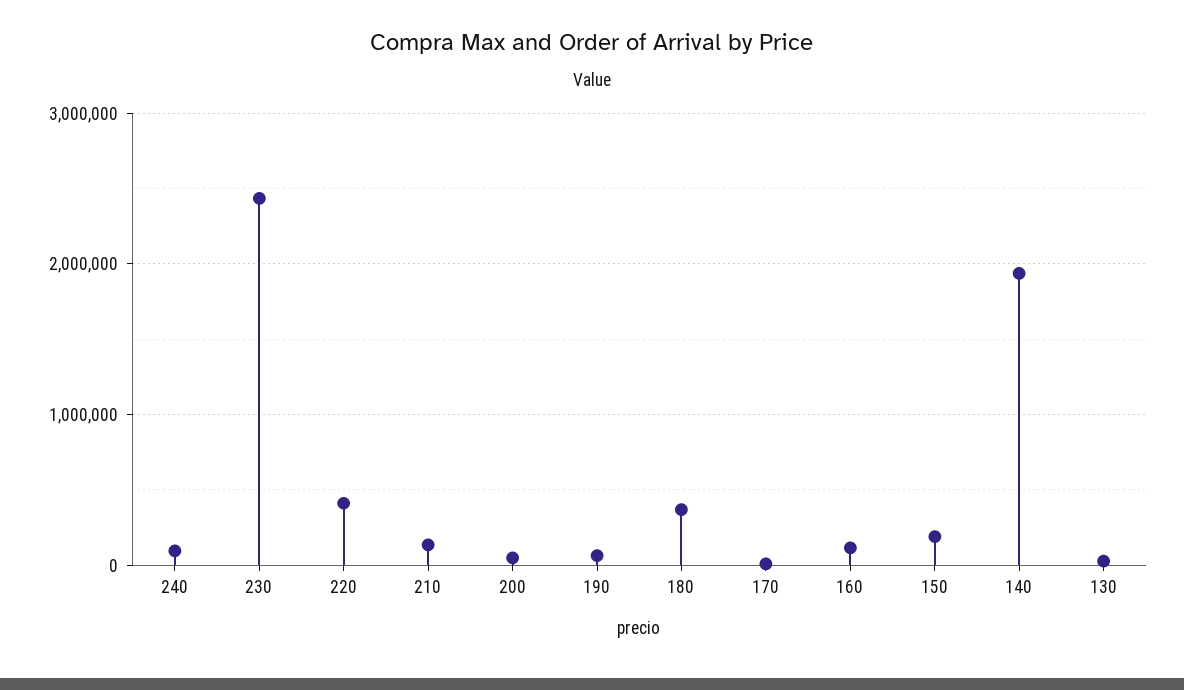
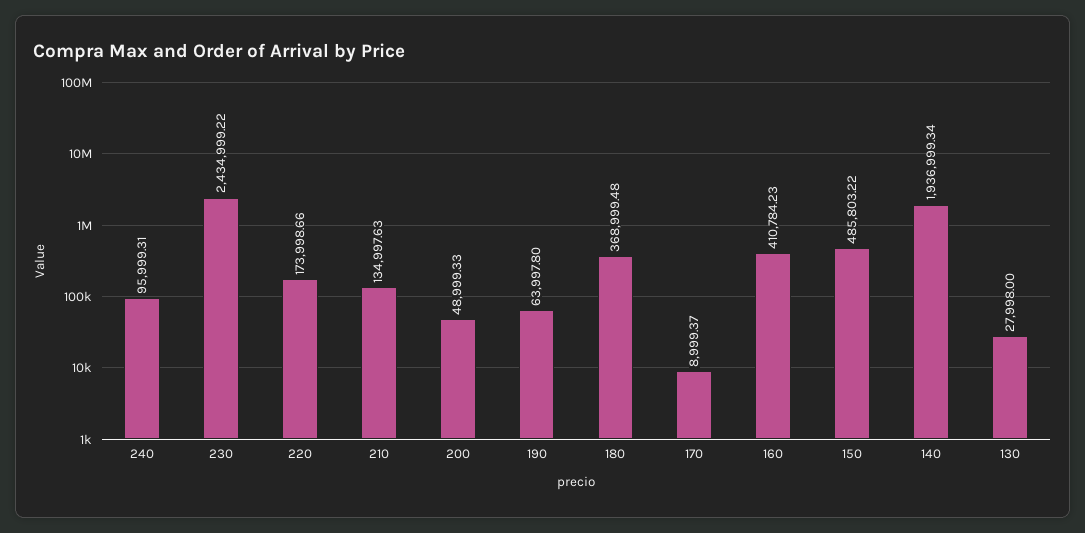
  {
    "240": 95999.31,
    "230": 2434999.22,
-   "220": 400000,
+   "220": 173998.66,
    "210": 134997.63,
    "200": 48999.33,
    "190": 63997.8,
    "180": 368999.48,
    "170": 8999.37,
-   "160": 100000,
+   "160": 410784.23,
-   "150": 200000,
+   "150": 485803.22,
    "140": 1936999.34,
    "130": 27998
  }

